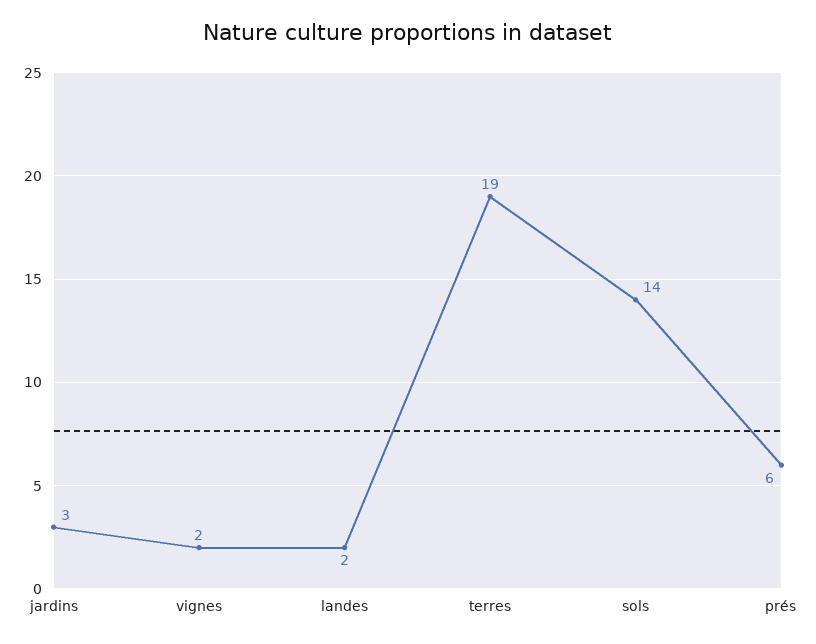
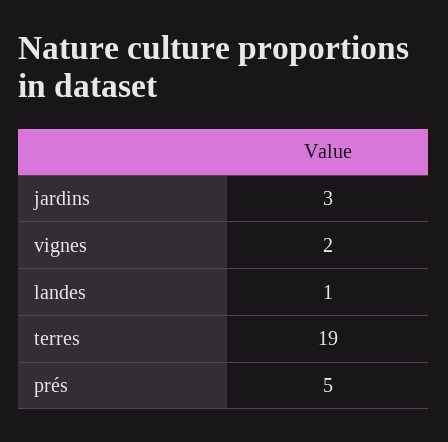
  {
    "jardins": 3,
    "vignes": 2,
-   "landes": 2,
+   "landes": 1,
    "terres": 19,
-   "sols": 14,
-   "prés": 6
+   "prés": 5
  }

